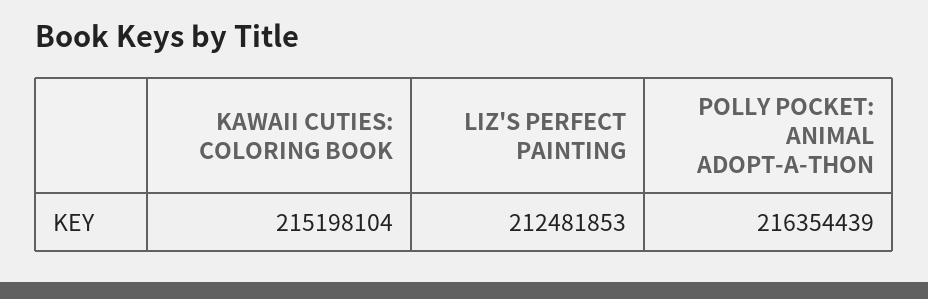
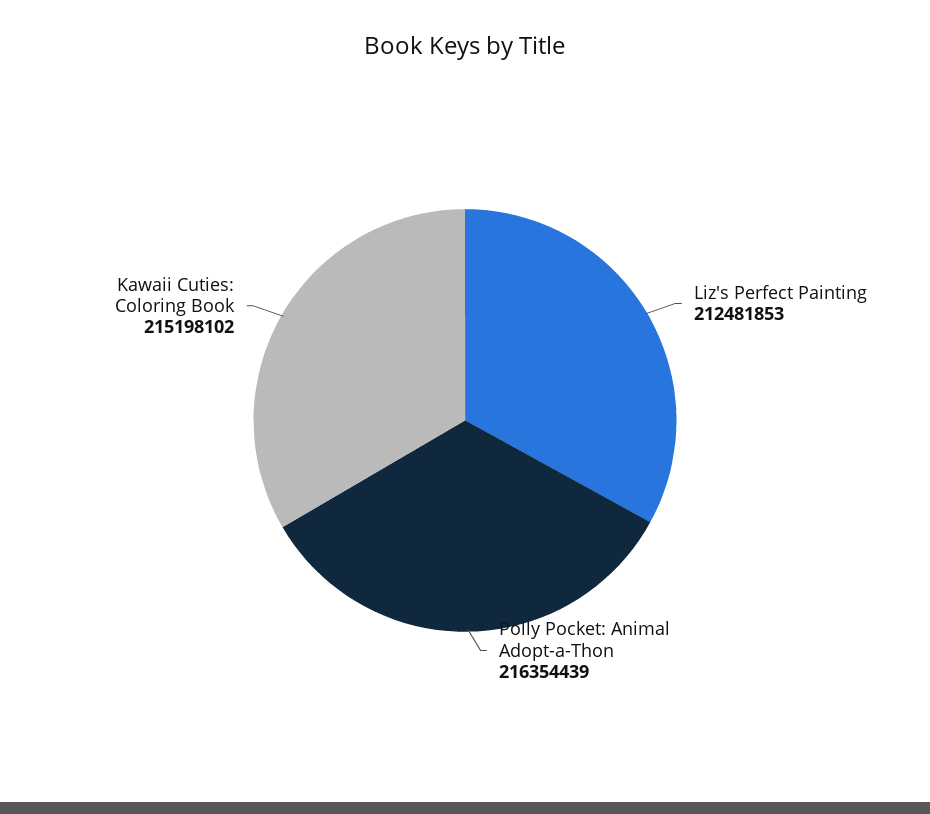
  {
-   "KAWAII CUTIES: COLORING BOOK": 215198104,
+   "KAWAII CUTIES: COLORING BOOK": 215198102,
    "LIZ'S PERFECT PAINTING": 212481853,
    "POLLY POCKET: ANIMAL ADOPT-A-THON": 216354439
  }

